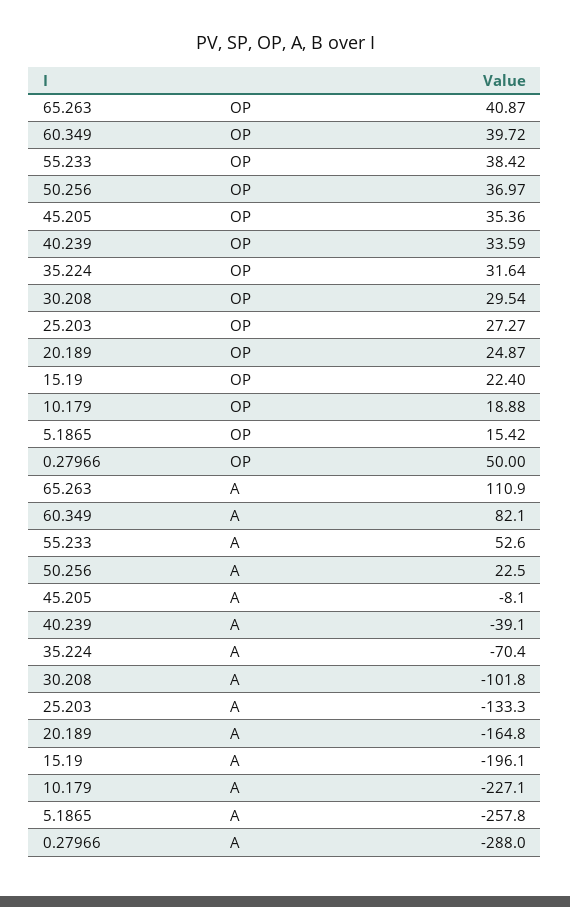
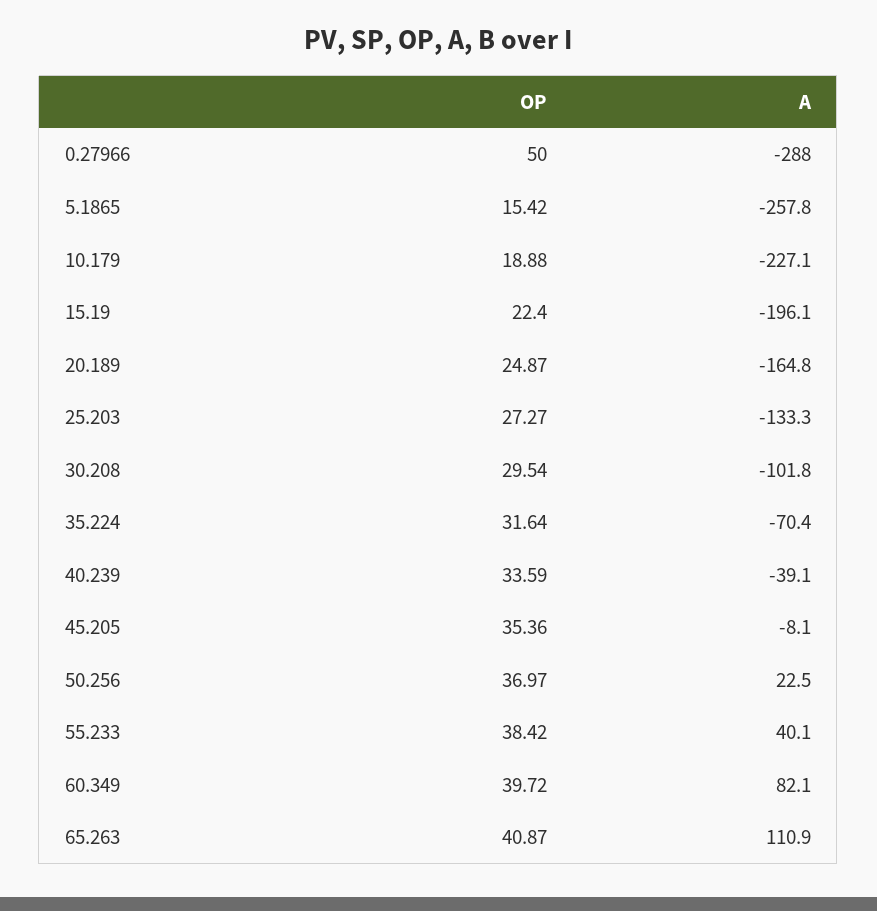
  {
    "65.263": {
      "OP": 40.87,
      "A": 110.9
    },
    "60.349": {
      "OP": 39.72,
      "A": 82.1
    },
    "55.233": {
      "OP": 38.42,
-     "A": 52.6
+     "A": 40.1
    },
    "50.256": {
      "OP": 36.97,
      "A": 22.5
    },
    "45.205": {
      "OP": 35.36,
      "A": -8.1
    },
    "40.239": {
      "OP": 33.59,
      "A": -39.1
    },
    "35.224": {
      "OP": 31.64,
      "A": -70.4
    },
    "30.208": {
      "OP": 29.54,
      "A": -101.8
    },
    "25.203": {
      "OP": 27.27,
      "A": -133.3
    },
    "20.189": {
      "OP": 24.87,
      "A": -164.8
    },
    "15.19": {
      "OP": 22.4,
      "A": -196.1
    },
    "10.179": {
      "OP": 18.88,
      "A": -227.1
    },
    "5.1865": {
      "OP": 15.42,
      "A": -257.8
    },
    "0.27966": {
      "OP": 50,
      "A": -288
    }
  }

